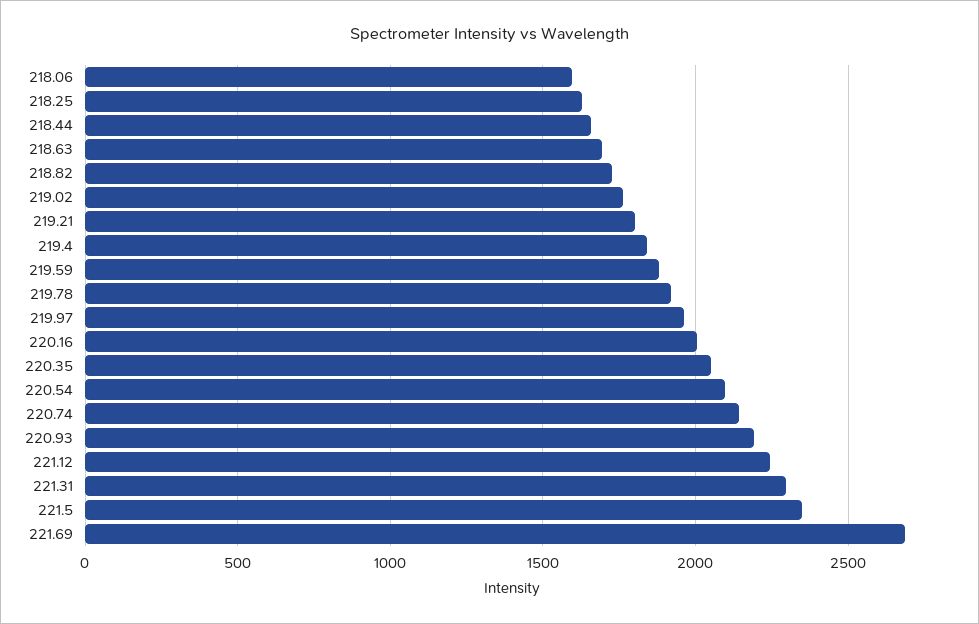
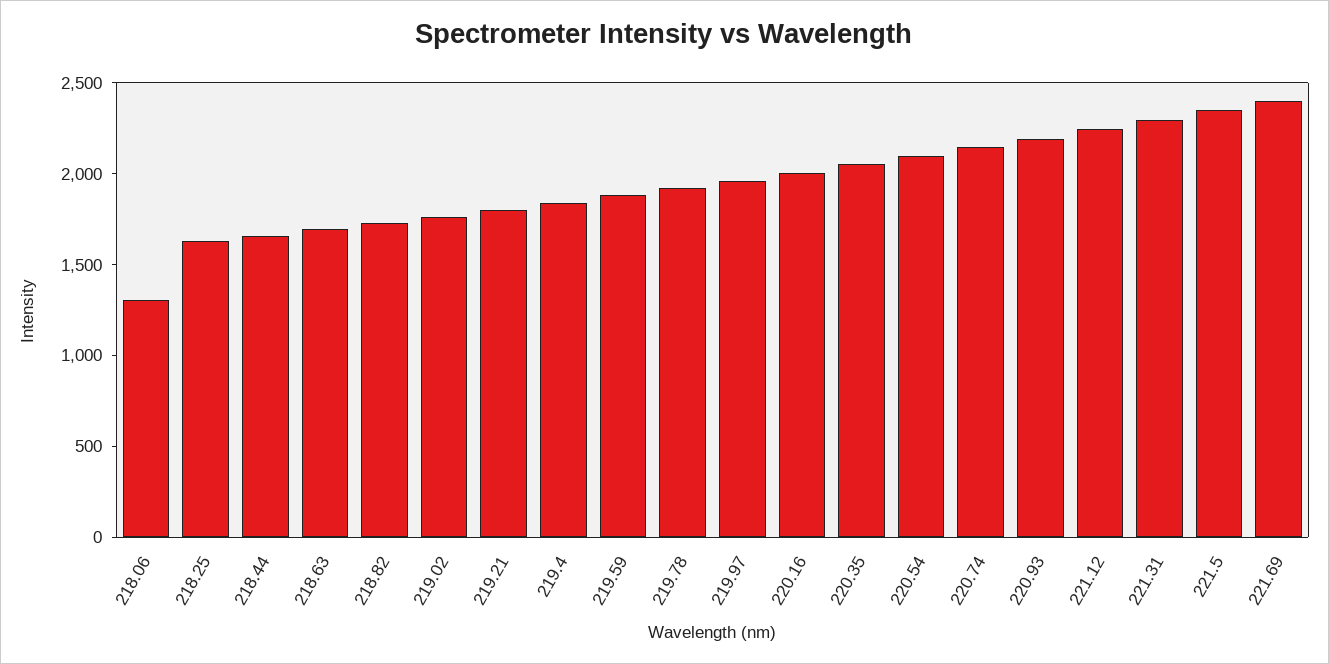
  {
-   "218.06": 1600,
+   "218.06": 1300,
    "218.25": 1650,
    "218.44": 1650,
    "218.63": 1700,
    "218.82": 1750,
    "219.02": 1750,
    "219.21": 1800,
    "219.4": 1850,
    "219.59": 1900,
    "219.78": 1900,
    "219.97": 1950,
    "220.16": 2000,
    "220.35": 2050,
    "220.54": 2100,
    "220.74": 2150,
    "220.93": 2200,
    "221.12": 2250,
    "221.31": 2300,
    "221.5": 2350,
-   "221.69": 2700
+   "221.69": 2400
  }

